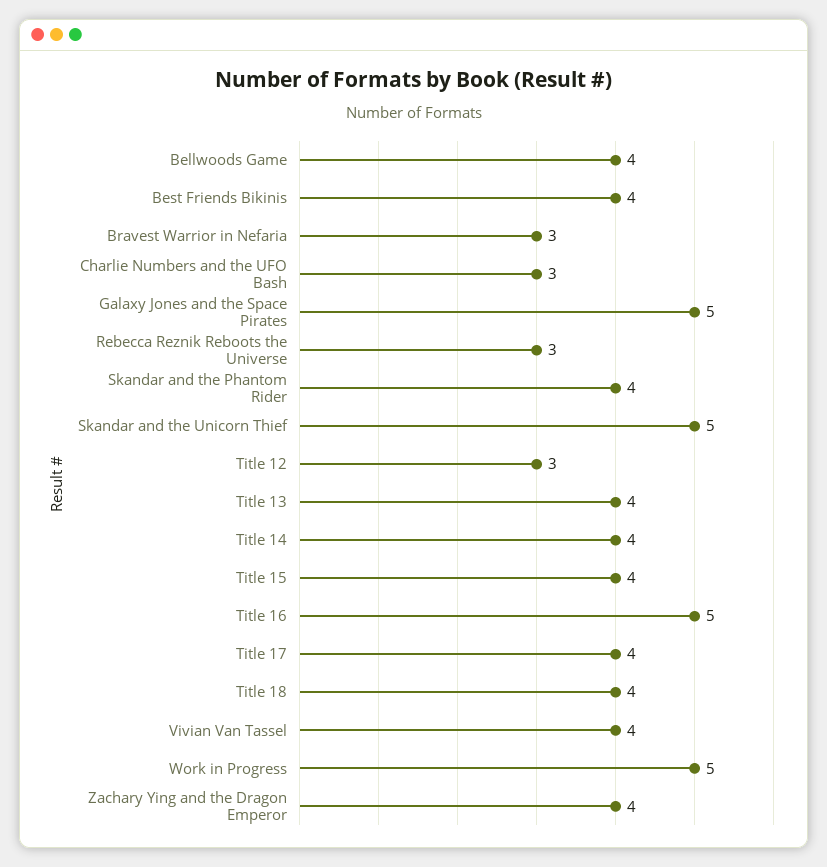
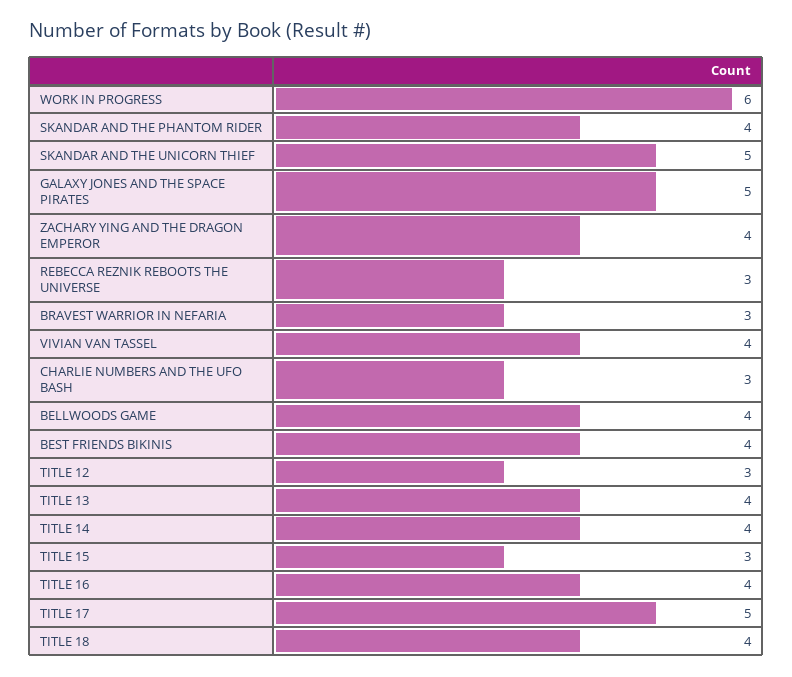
  {
    "Bellwoods Game": 4,
    "Best Friends Bikinis": 4,
    "Bravest Warrior in Nefaria": 3,
    "Charlie Numbers and the UFO Bash": 3,
    "Galaxy Jones and the Space Pirates": 5,
    "Rebecca Reznik Reboots the Universe": 3,
    "Skandar and the Phantom Rider": 4,
    "Skandar and the Unicorn Thief": 5,
    "Title 12": 3,
    "Title 13": 4,
    "Title 14": 4,
-   "Title 15": 4,
+   "Title 15": 3,
-   "Title 16": 5,
+   "Title 16": 4,
-   "Title 17": 4,
+   "Title 17": 5,
    "Title 18": 4,
    "Vivian Van Tassel": 4,
-   "Work in Progress": 5,
+   "Work in Progress": 6,
    "Zachary Ying and the Dragon Emperor": 4
  }

